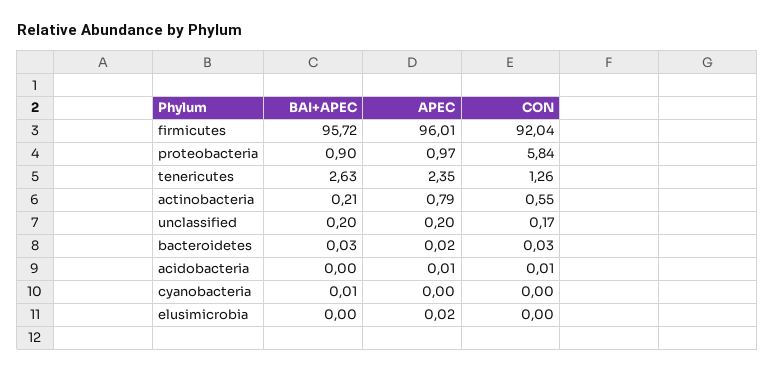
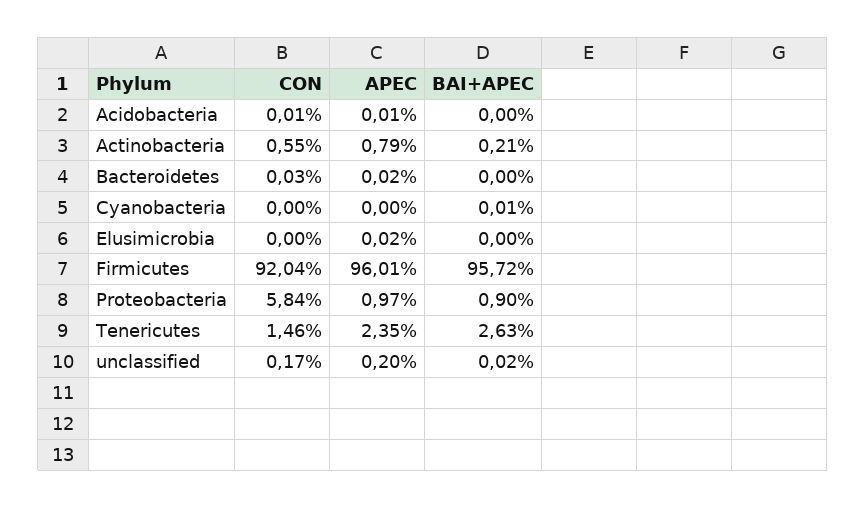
  {
    "BAI+APEC": {
      "firmicutes": 95.72,
      "proteobacteria": 0.9,
      "tenericutes": 2.63,
      "actinobacteria": 0.21,
-     "unclassified": 0.2,
+     "unclassified": 0.02,
-     "bacteroidetes": 0.03,
+     "bacteroidetes": 0,
      "acidobacteria": 0,
      "cyanobacteria": 0.01,
      "elusimicrobia": 0
    },
    "APEC": {
      "firmicutes": 96.01,
      "proteobacteria": 0.97,
      "tenericutes": 2.35,
      "actinobacteria": 0.79,
      "unclassified": 0.2,
      "bacteroidetes": 0.02,
      "acidobacteria": 0.01,
      "cyanobacteria": 0,
      "elusimicrobia": 0.02
    },
    "CON": {
      "firmicutes": 92.04,
      "proteobacteria": 5.84,
-     "tenericutes": 1.26,
+     "tenericutes": 1.46,
      "actinobacteria": 0.55,
      "unclassified": 0.17,
      "bacteroidetes": 0.03,
      "acidobacteria": 0.01,
      "cyanobacteria": 0,
      "elusimicrobia": 0
    }
  }

